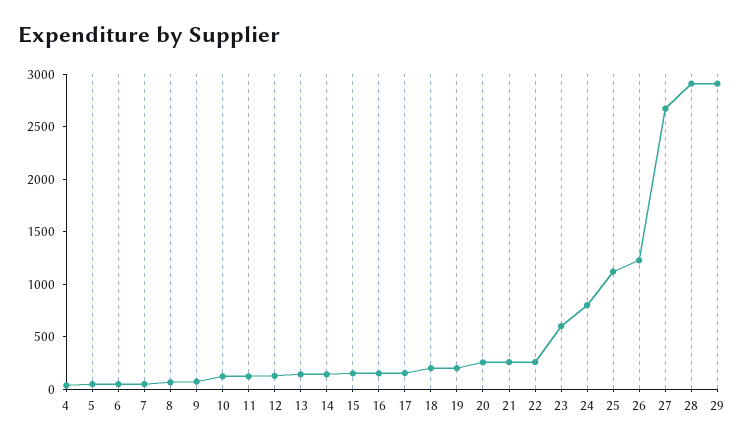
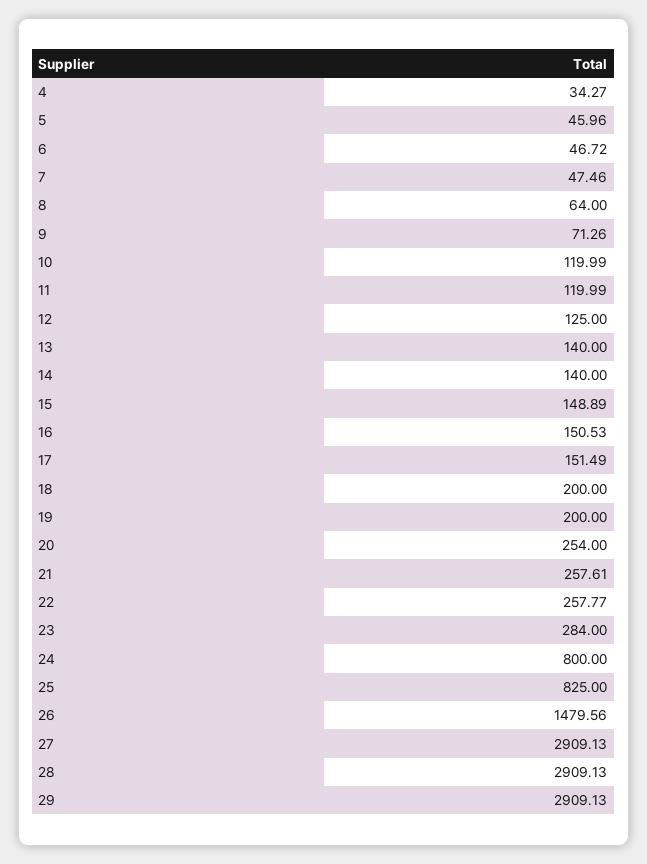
  {
    "4": 34.27,
    "5": 45.96,
    "6": 46.72,
    "7": 47.46,
    "8": 64,
    "9": 71.26,
    "10": 119.99,
    "11": 119.99,
    "12": 125,
    "13": 140,
    "14": 140,
    "15": 148.89,
    "16": 150.53,
    "17": 151.49,
    "18": 200,
    "19": 200,
    "20": 254,
    "21": 257.61,
    "22": 257.77,
-   "23": 600,
+   "23": 284,
    "24": 800,
-   "25": 1100,
+   "25": 825,
-   "26": 1200,
+   "26": 1479.56,
-   "27": 2700,
+   "27": 2909.13,
    "28": 2909.13,
    "29": 2909.13
  }

